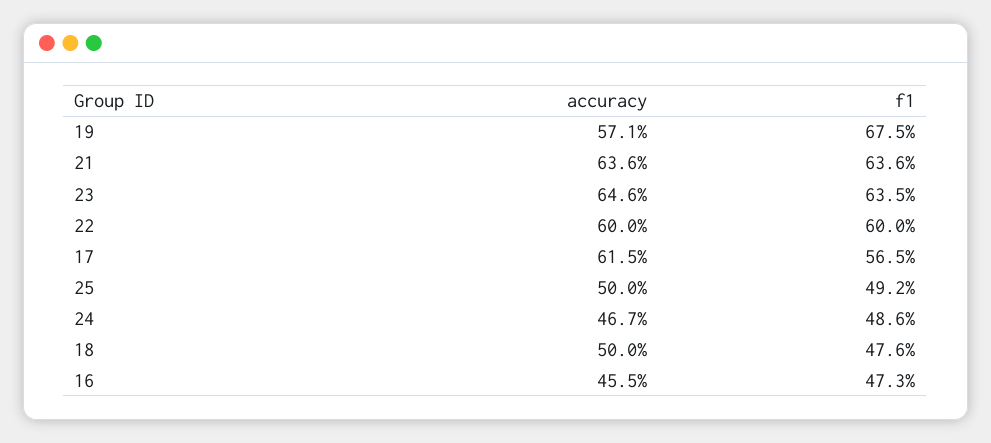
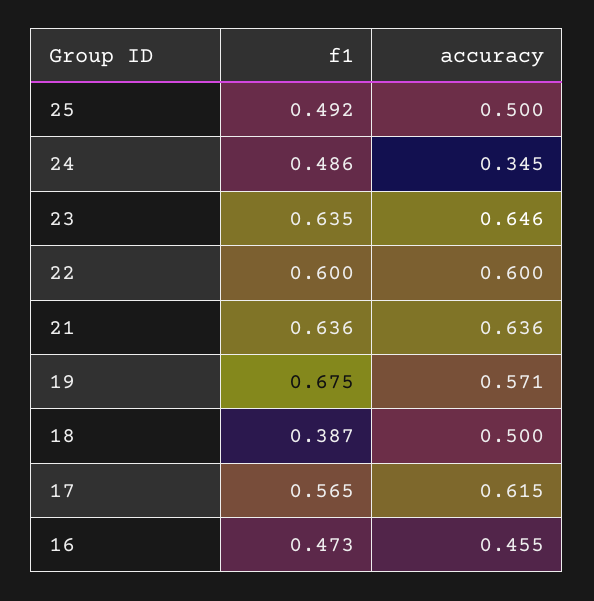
  {
    "accuracy": {
      "19": 0.571,
      "21": 0.636,
      "23": 0.646,
      "22": 0.6,
      "17": 0.615,
      "25": 0.5,
-     "24": 0.467,
+     "24": 0.345,
      "18": 0.5,
      "16": 0.455
    },
    "f1": {
      "19": 0.675,
      "21": 0.636,
      "23": 0.635,
      "22": 0.6,
      "17": 0.565,
      "25": 0.492,
      "24": 0.486,
-     "18": 0.476,
+     "18": 0.387,
      "16": 0.473
    }
  }

